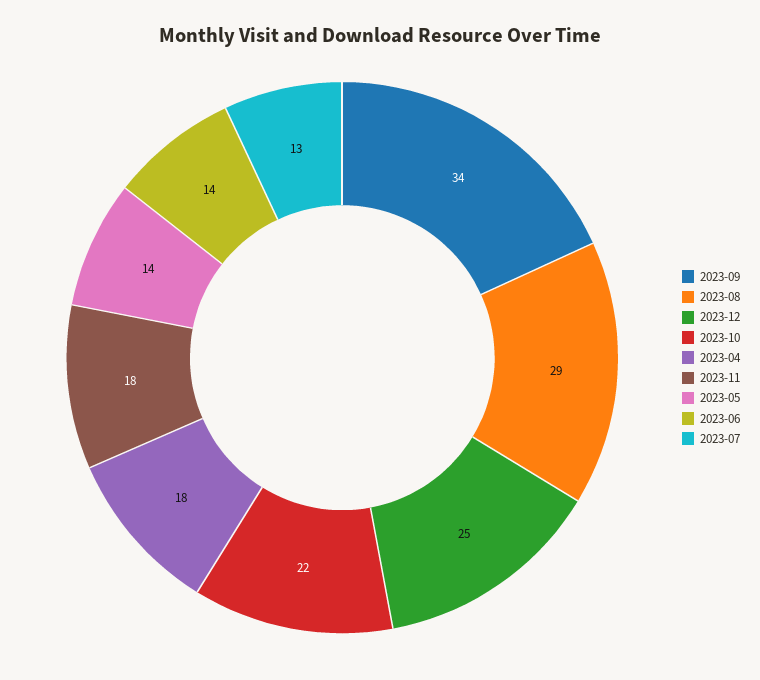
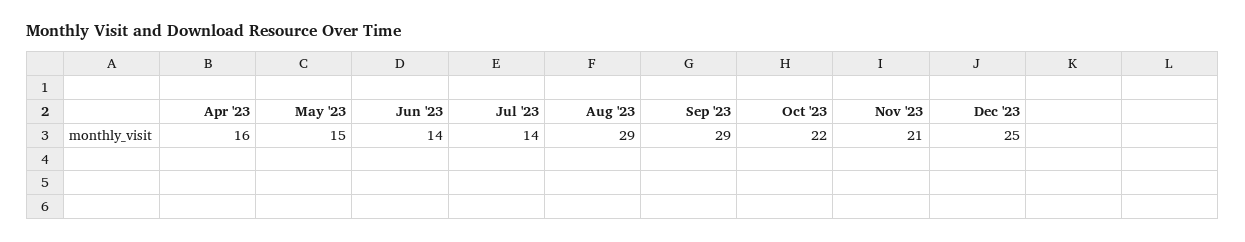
  {
-   "2023-09": 34,
+   "2023-09": 29,
    "2023-08": 29,
    "2023-12": 25,
    "2023-10": 22,
-   "2023-04": 18,
+   "2023-04": 16,
-   "2023-11": 18,
+   "2023-11": 21,
-   "2023-05": 14,
+   "2023-05": 15,
    "2023-06": 14,
-   "2023-07": 13
+   "2023-07": 14
  }

